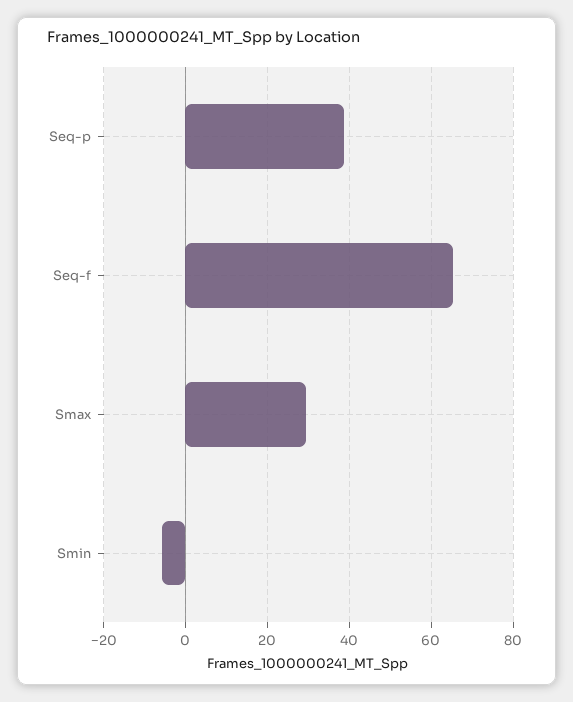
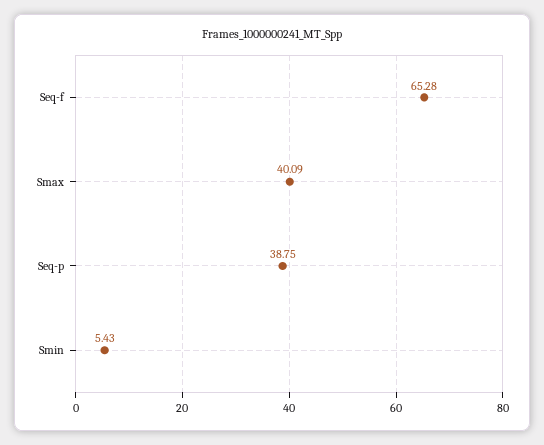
  {
    "Seq-p": 38.75,
    "Seq-f": 65.28,
-   "Smax": 30,
+   "Smax": 40.09,
-   "Smin": -6
+   "Smin": 5.43
  }

